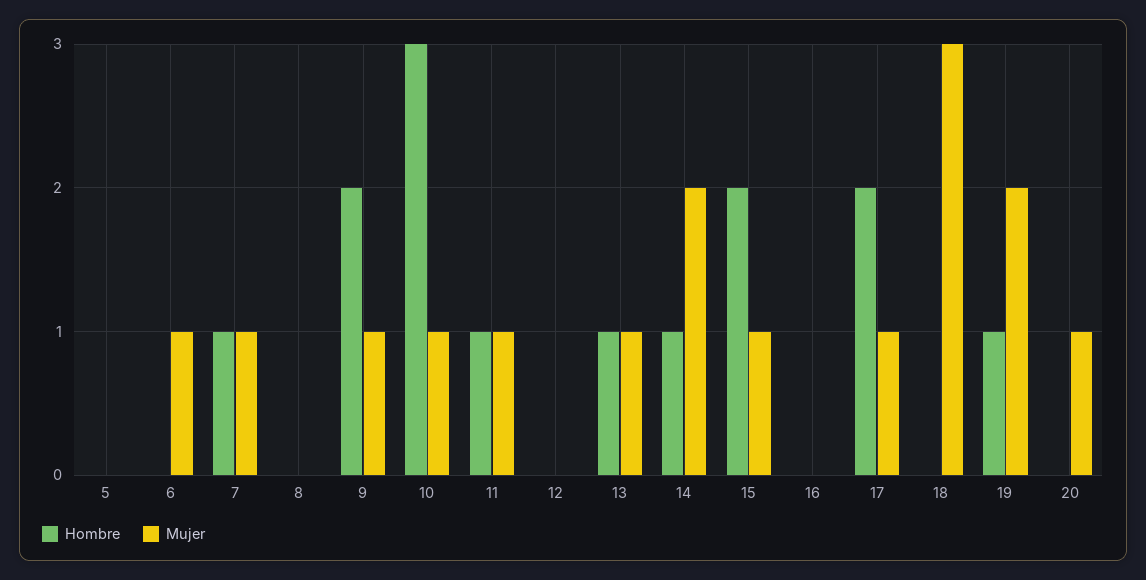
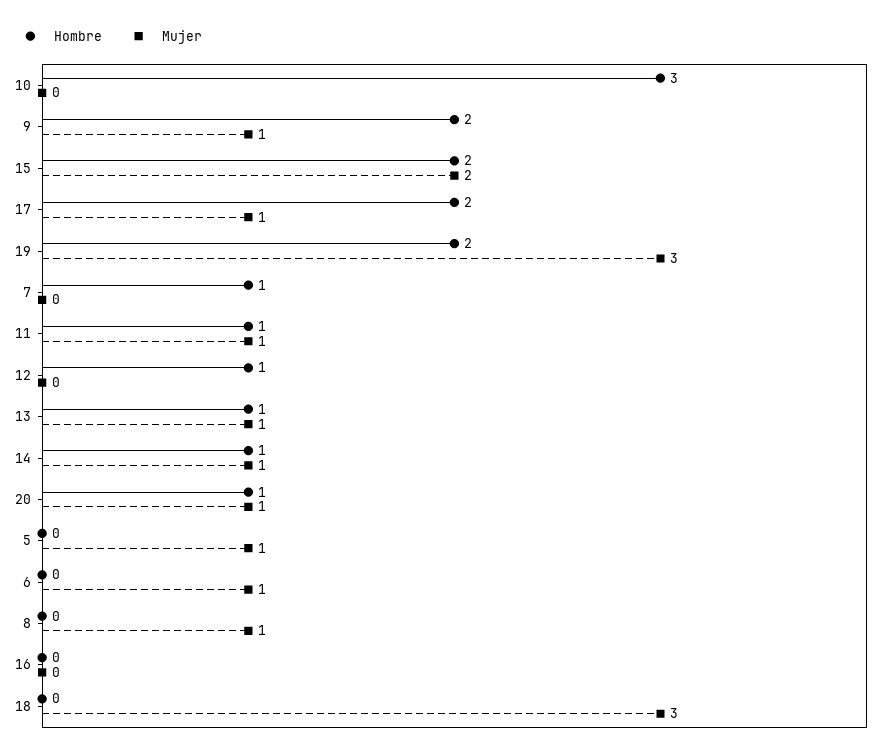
  {
    "Hombre": {
      "5": 0,
      "6": 0,
      "7": 1,
      "8": 0,
      "9": 2,
      "10": 3,
      "11": 1,
-     "12": 0,
+     "12": 1,
      "13": 1,
      "14": 1,
      "15": 2,
      "16": 0,
      "17": 2,
      "18": 0,
-     "19": 1,
+     "19": 2,
-     "20": 0
+     "20": 1
    },
    "Mujer": {
-     "5": 0,
+     "5": 1,
      "6": 1,
-     "7": 1,
+     "7": 0,
-     "8": 0,
+     "8": 1,
      "9": 1,
-     "10": 1,
+     "10": 0,
      "11": 1,
      "12": 0,
      "13": 1,
-     "14": 2,
+     "14": 1,
-     "15": 1,
+     "15": 2,
      "16": 0,
      "17": 1,
      "18": 3,
-     "19": 2,
+     "19": 3,
      "20": 1
    }
  }

